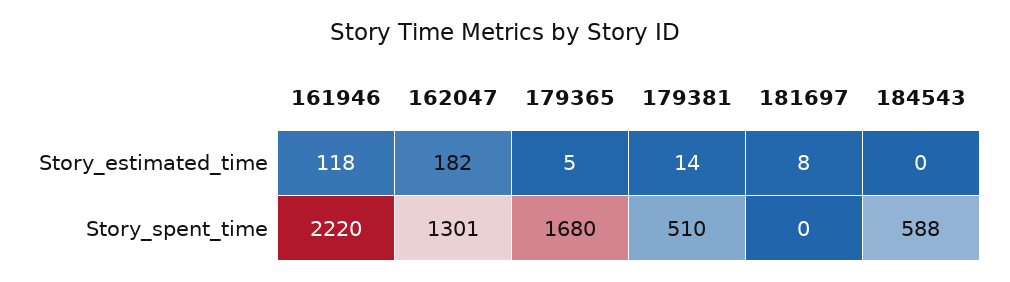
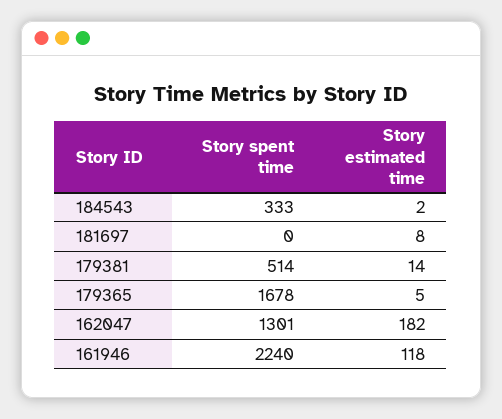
  {
    "161946": {
      "Story_estimated_time": 118,
-     "Story_spent_time": 2220
+     "Story_spent_time": 2240
    },
    "162047": {
      "Story_estimated_time": 182,
      "Story_spent_time": 1301
    },
    "179365": {
      "Story_estimated_time": 5,
-     "Story_spent_time": 1680
+     "Story_spent_time": 1678
    },
    "179381": {
      "Story_estimated_time": 14,
-     "Story_spent_time": 510
+     "Story_spent_time": 514
    },
    "181697": {
      "Story_estimated_time": 8,
      "Story_spent_time": 0
    },
    "184543": {
-     "Story_estimated_time": 0,
+     "Story_estimated_time": 2,
-     "Story_spent_time": 588
+     "Story_spent_time": 333
    }
  }

